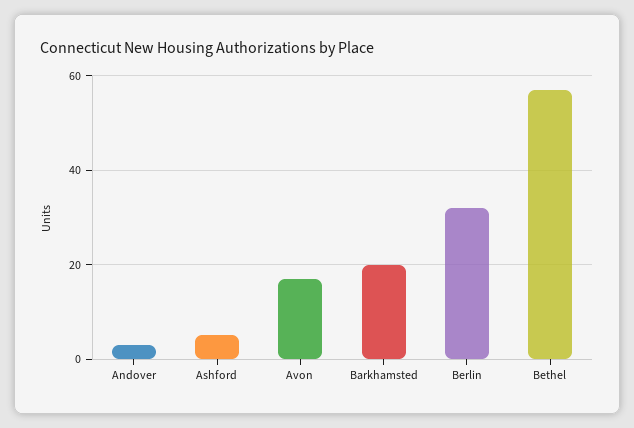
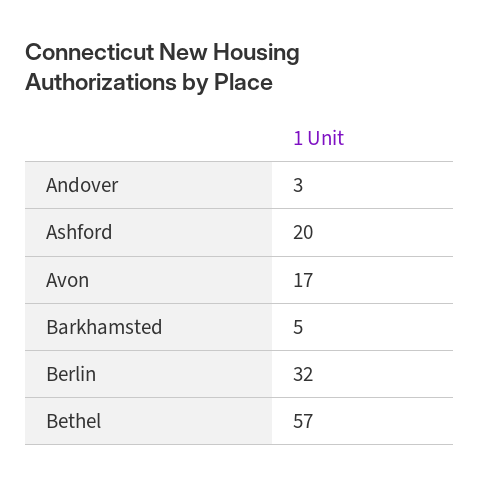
  {
    "Andover": 3,
-   "Ashford": 5,
+   "Ashford": 20,
    "Avon": 17,
-   "Barkhamsted": 20,
+   "Barkhamsted": 5,
    "Berlin": 32,
    "Bethel": 57
  }

